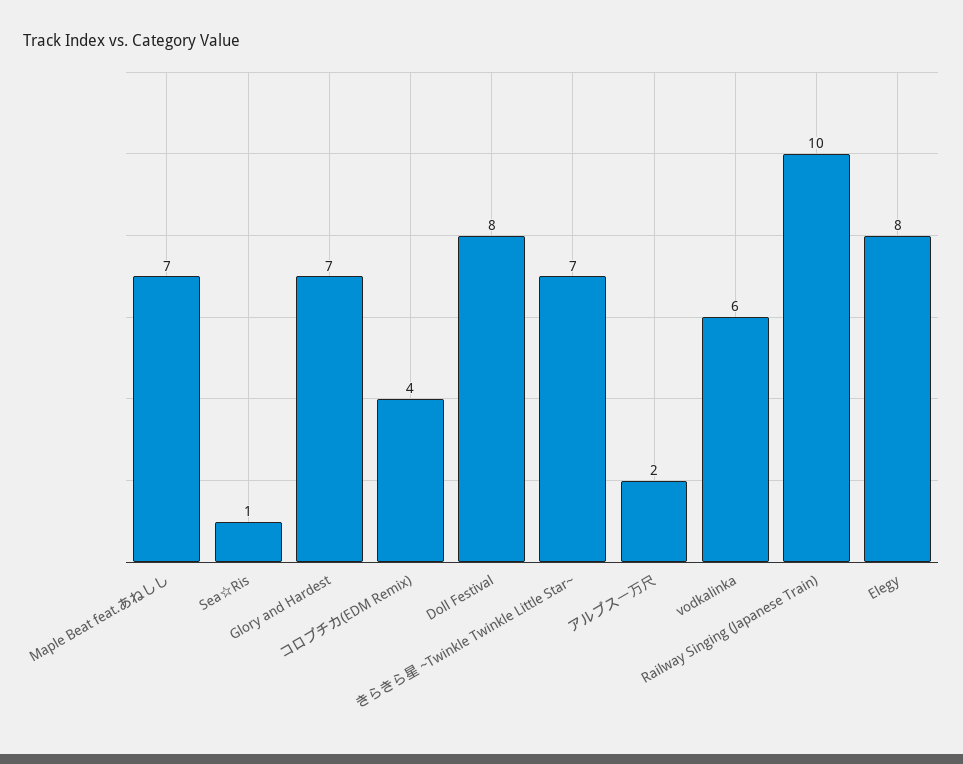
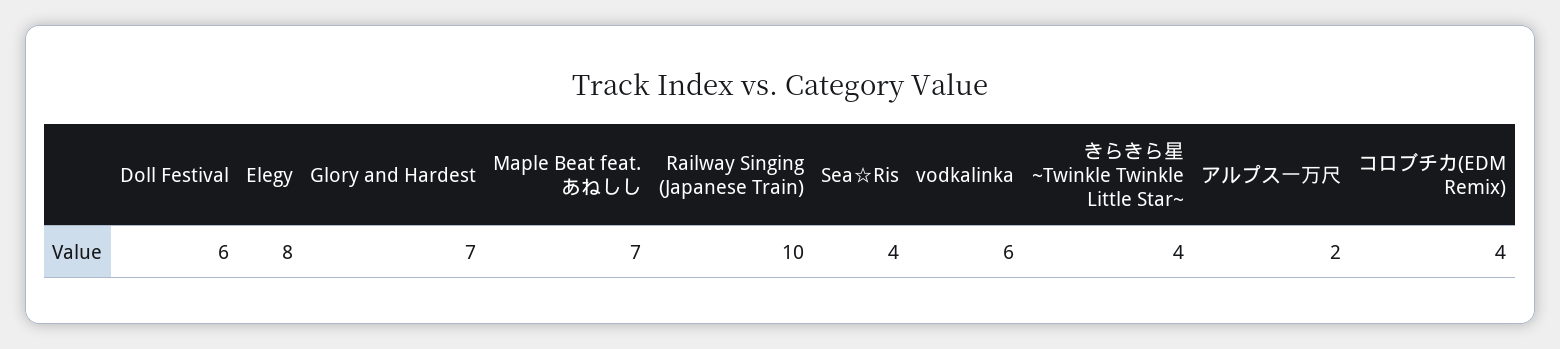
  {
    "Maple Beat feat.あねしし": 7,
-   "Sea☆Ris": 1,
+   "Sea☆Ris": 4,
    "Glory and Hardest": 7,
    "コロブチカ(EDM Remix)": 4,
-   "Doll Festival": 8,
+   "Doll Festival": 6,
-   "きらきら星 ~Twinkle Twinkle Little Star~": 7,
+   "きらきら星 ~Twinkle Twinkle Little Star~": 4,
    "アルプス一万尺": 2,
    "vodkalinka": 6,
    "Railway Singing (Japanese Train)": 10,
    "Elegy": 8
  }

